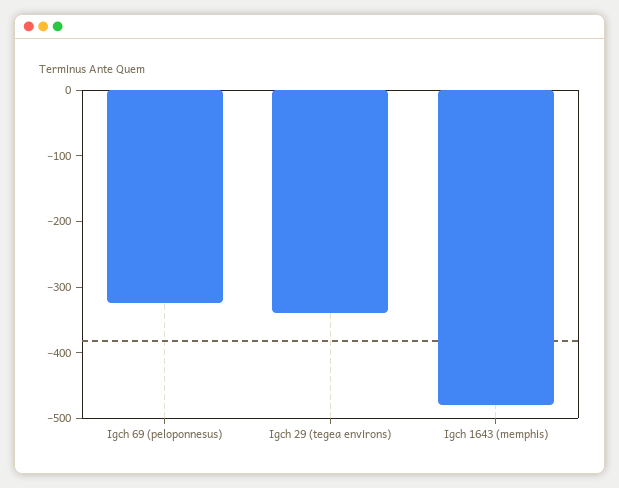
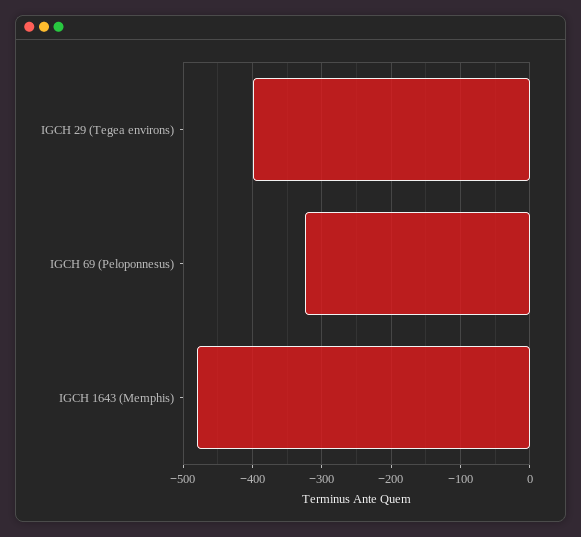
  {
    "Igch 69 (peloponnesus)": -330,
-   "Igch 29 (tegea environs)": -340,
+   "Igch 29 (tegea environs)": -400,
    "Igch 1643 (memphis)": -480
  }

